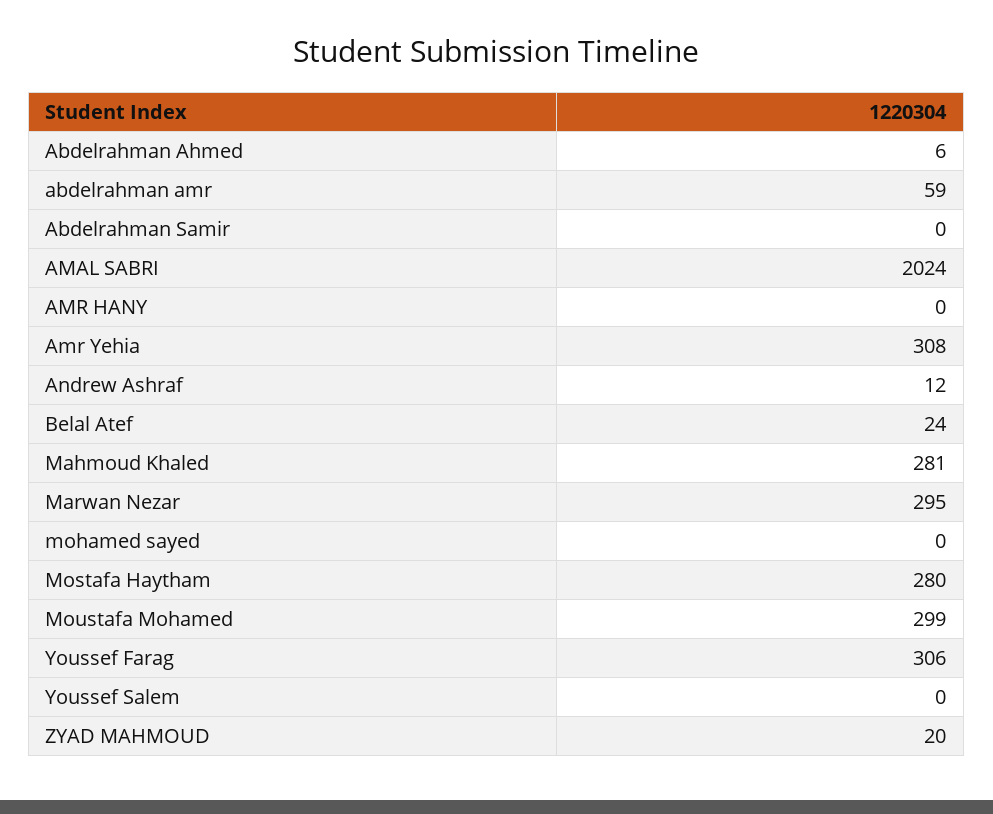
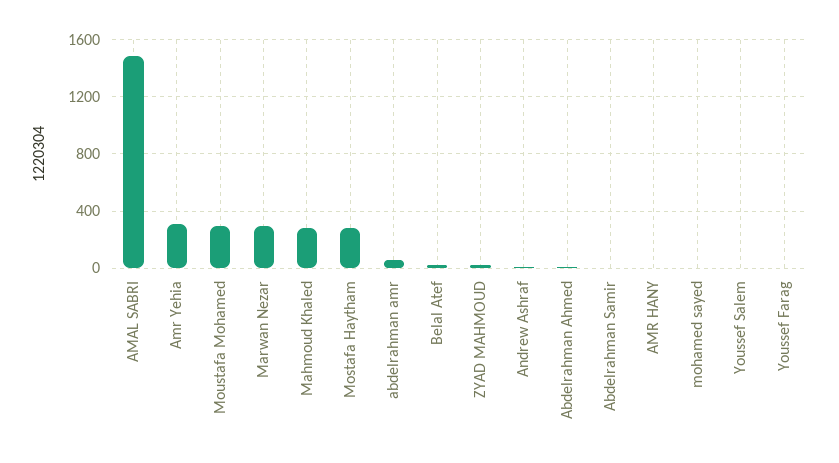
  {
    "Abdelrahman Ahmed": 6,
    "abdelrahman amr": 59,
    "Abdelrahman Samir": 0,
-   "AMAL SABRI": 2024,
+   "AMAL SABRI": 1500,
    "AMR HANY": 0,
    "Amr Yehia": 308,
    "Andrew Ashraf": 12,
    "Belal Atef": 24,
    "Mahmoud Khaled": 281,
    "Marwan Nezar": 295,
    "mohamed sayed": 0,
    "Mostafa Haytham": 280,
    "Moustafa Mohamed": 299,
-   "Youssef Farag": 306,
+   "Youssef Farag": 0,
    "Youssef Salem": 0,
    "ZYAD MAHMOUD": 20
  }

